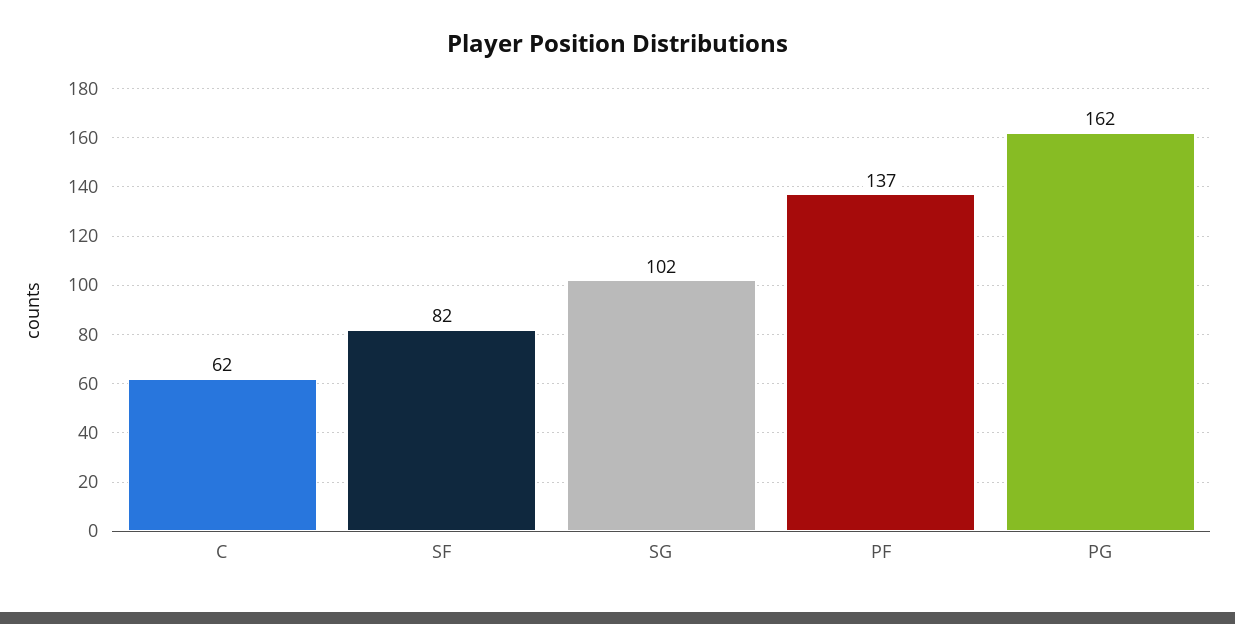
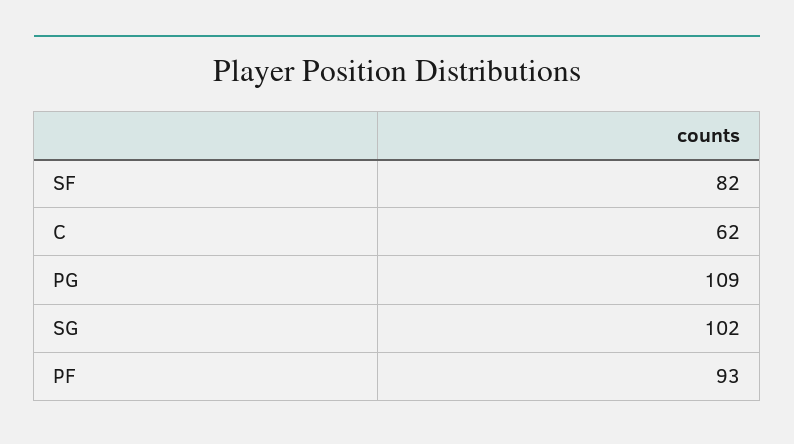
  {
    "C": 62,
    "SF": 82,
    "SG": 102,
-   "PF": 137,
+   "PF": 93,
-   "PG": 162
+   "PG": 109
  }

